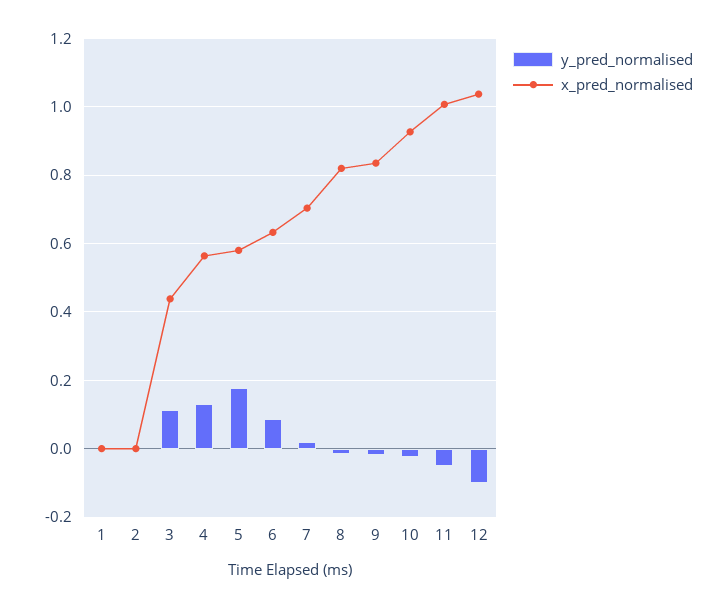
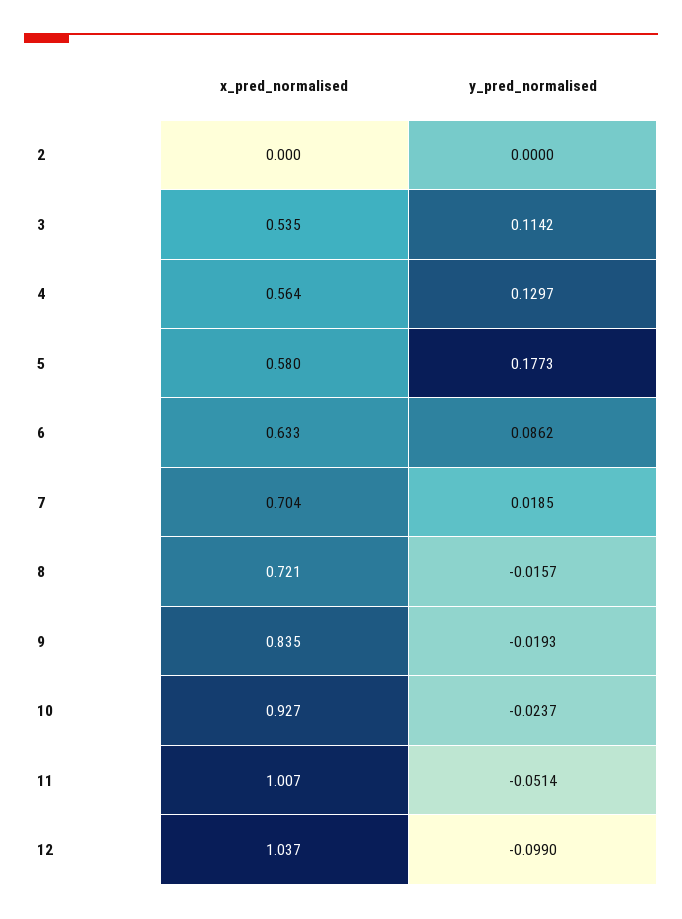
  {
    "y_pred_normalised": {
-     "1": 0,
      "2": 0,
      "3": 0.1142,
      "4": 0.1297,
      "5": 0.1773,
      "6": 0.0862,
      "7": 0.0185,
      "8": -0.0157,
      "9": -0.0193,
      "10": -0.0237,
      "11": -0.0514,
      "12": -0.099
    },
    "x_pred_normalised": {
-     "1": 0,
      "2": 0,
-     "3": 0.44,
+     "3": 0.535,
      "4": 0.564,
      "5": 0.58,
      "6": 0.633,
      "7": 0.704,
-     "8": 0.82,
+     "8": 0.721,
      "9": 0.835,
      "10": 0.927,
      "11": 1.007,
      "12": 1.037
    }
  }

